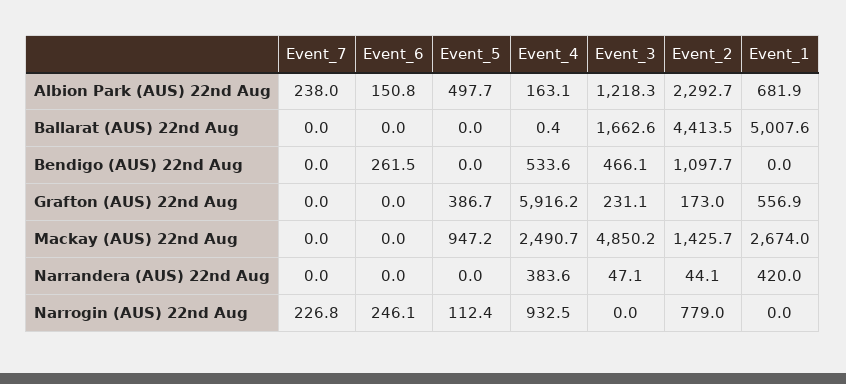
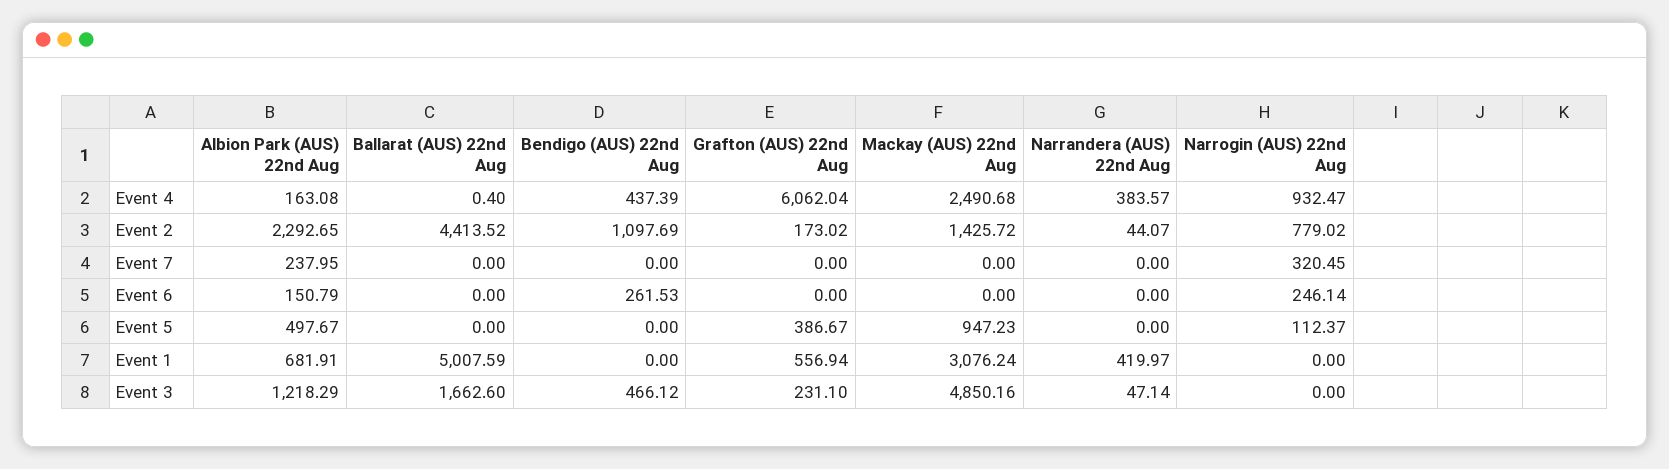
  {
    "Event_7": {
      "Albion Park (AUS) 22nd Aug": 237.95,
      "Ballarat (AUS) 22nd Aug": 0,
      "Bendigo (AUS) 22nd Aug": 0,
      "Grafton (AUS) 22nd Aug": 0,
      "Mackay (AUS) 22nd Aug": 0,
      "Narrandera (AUS) 22nd Aug": 0,
-     "Narrogin (AUS) 22nd Aug": 226.8
+     "Narrogin (AUS) 22nd Aug": 320.45
    },
    "Event_6": {
      "Albion Park (AUS) 22nd Aug": 150.79,
      "Ballarat (AUS) 22nd Aug": 0,
      "Bendigo (AUS) 22nd Aug": 261.53,
      "Grafton (AUS) 22nd Aug": 0,
      "Mackay (AUS) 22nd Aug": 0,
      "Narrandera (AUS) 22nd Aug": 0,
      "Narrogin (AUS) 22nd Aug": 246.14
    },
    "Event_5": {
      "Albion Park (AUS) 22nd Aug": 497.67,
      "Ballarat (AUS) 22nd Aug": 0,
      "Bendigo (AUS) 22nd Aug": 0,
      "Grafton (AUS) 22nd Aug": 386.67,
      "Mackay (AUS) 22nd Aug": 947.23,
      "Narrandera (AUS) 22nd Aug": 0,
      "Narrogin (AUS) 22nd Aug": 112.37
    },
    "Event_4": {
      "Albion Park (AUS) 22nd Aug": 163.08,
      "Ballarat (AUS) 22nd Aug": 0.4,
-     "Bendigo (AUS) 22nd Aug": 533.6,
+     "Bendigo (AUS) 22nd Aug": 437.39,
-     "Grafton (AUS) 22nd Aug": 5916.2,
+     "Grafton (AUS) 22nd Aug": 6062.04,
      "Mackay (AUS) 22nd Aug": 2490.68,
      "Narrandera (AUS) 22nd Aug": 383.57,
      "Narrogin (AUS) 22nd Aug": 932.47
    },
    "Event_3": {
      "Albion Park (AUS) 22nd Aug": 1218.29,
      "Ballarat (AUS) 22nd Aug": 1662.6,
      "Bendigo (AUS) 22nd Aug": 466.12,
      "Grafton (AUS) 22nd Aug": 231.1,
      "Mackay (AUS) 22nd Aug": 4850.16,
      "Narrandera (AUS) 22nd Aug": 47.14,
      "Narrogin (AUS) 22nd Aug": 0
    },
    "Event_2": {
      "Albion Park (AUS) 22nd Aug": 2292.65,
      "Ballarat (AUS) 22nd Aug": 4413.52,
      "Bendigo (AUS) 22nd Aug": 1097.69,
      "Grafton (AUS) 22nd Aug": 173.02,
      "Mackay (AUS) 22nd Aug": 1425.72,
      "Narrandera (AUS) 22nd Aug": 44.07,
      "Narrogin (AUS) 22nd Aug": 779.02
    },
    "Event_1": {
      "Albion Park (AUS) 22nd Aug": 681.91,
      "Ballarat (AUS) 22nd Aug": 5007.59,
      "Bendigo (AUS) 22nd Aug": 0,
      "Grafton (AUS) 22nd Aug": 556.94,
-     "Mackay (AUS) 22nd Aug": 2674,
+     "Mackay (AUS) 22nd Aug": 3076.24,
      "Narrandera (AUS) 22nd Aug": 419.97,
      "Narrogin (AUS) 22nd Aug": 0
    }
  }

